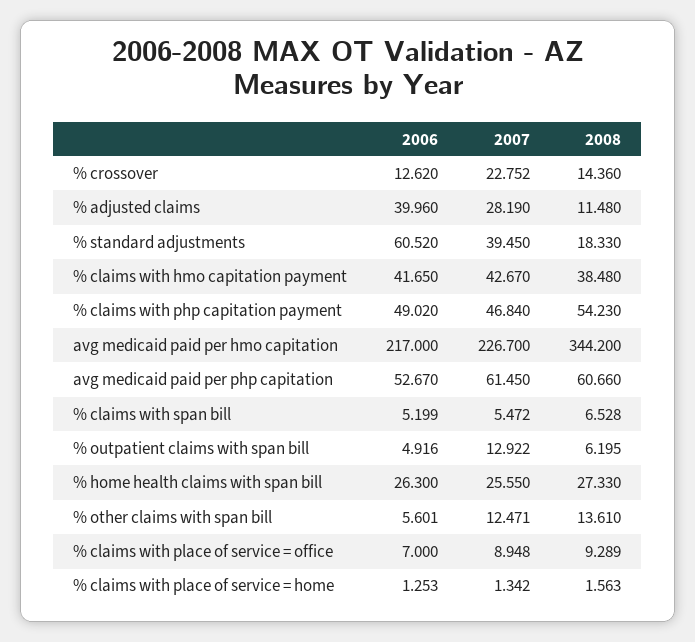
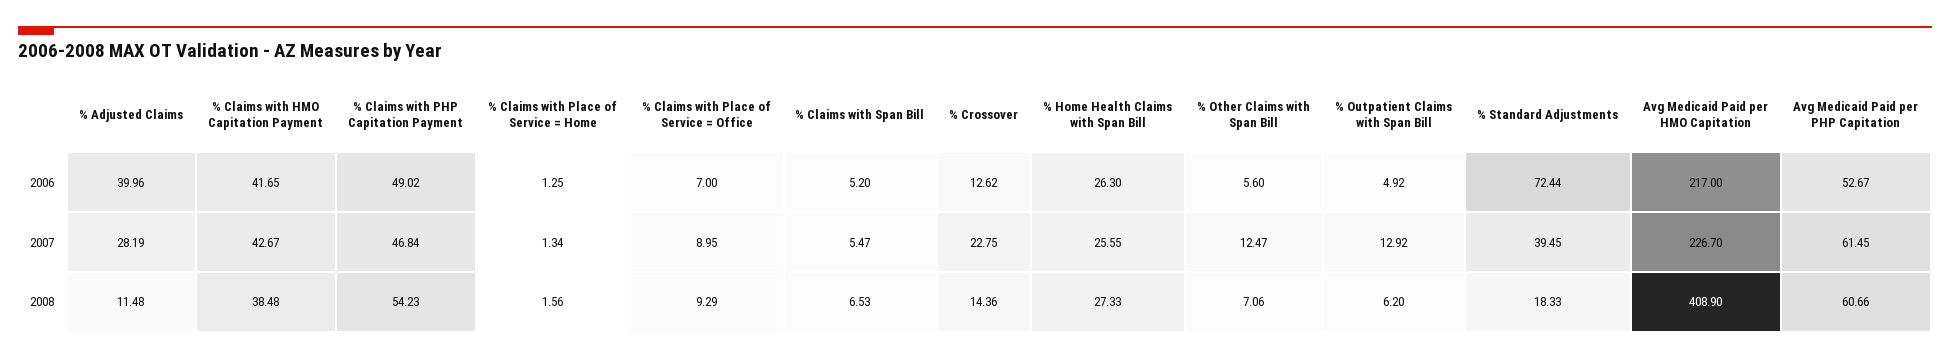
  {
    "2006": {
      "% crossover": 12.62,
      "% adjusted claims": 39.96,
-     "% standard adjustments": 60.52,
+     "% standard adjustments": 72.44,
      "% claims with hmo capitation payment": 41.65,
      "% claims with php capitation payment": 49.02,
      "avg medicaid paid per hmo capitation": 217,
      "avg medicaid paid per php capitation": 52.67,
      "% claims with span bill": 5.199,
      "% outpatient claims with span bill": 4.916,
      "% home health claims with span bill": 26.3,
      "% other claims with span bill": 5.601,
      "% claims with place of service = office": 7,
      "% claims with place of service = home": 1.253
    },
    "2007": {
      "% crossover": 22.752,
      "% adjusted claims": 28.19,
      "% standard adjustments": 39.45,
      "% claims with hmo capitation payment": 42.67,
      "% claims with php capitation payment": 46.84,
      "avg medicaid paid per hmo capitation": 226.7,
      "avg medicaid paid per php capitation": 61.45,
      "% claims with span bill": 5.472,
      "% outpatient claims with span bill": 12.922,
      "% home health claims with span bill": 25.55,
      "% other claims with span bill": 12.471,
      "% claims with place of service = office": 8.948,
      "% claims with place of service = home": 1.342
    },
    "2008": {
      "% crossover": 14.36,
      "% adjusted claims": 11.48,
      "% standard adjustments": 18.33,
      "% claims with hmo capitation payment": 38.48,
      "% claims with php capitation payment": 54.23,
-     "avg medicaid paid per hmo capitation": 344.2,
+     "avg medicaid paid per hmo capitation": 408.9,
      "avg medicaid paid per php capitation": 60.66,
      "% claims with span bill": 6.528,
      "% outpatient claims with span bill": 6.195,
      "% home health claims with span bill": 27.33,
-     "% other claims with span bill": 13.61,
+     "% other claims with span bill": 7.06,
      "% claims with place of service = office": 9.289,
      "% claims with place of service = home": 1.563
    }
  }

